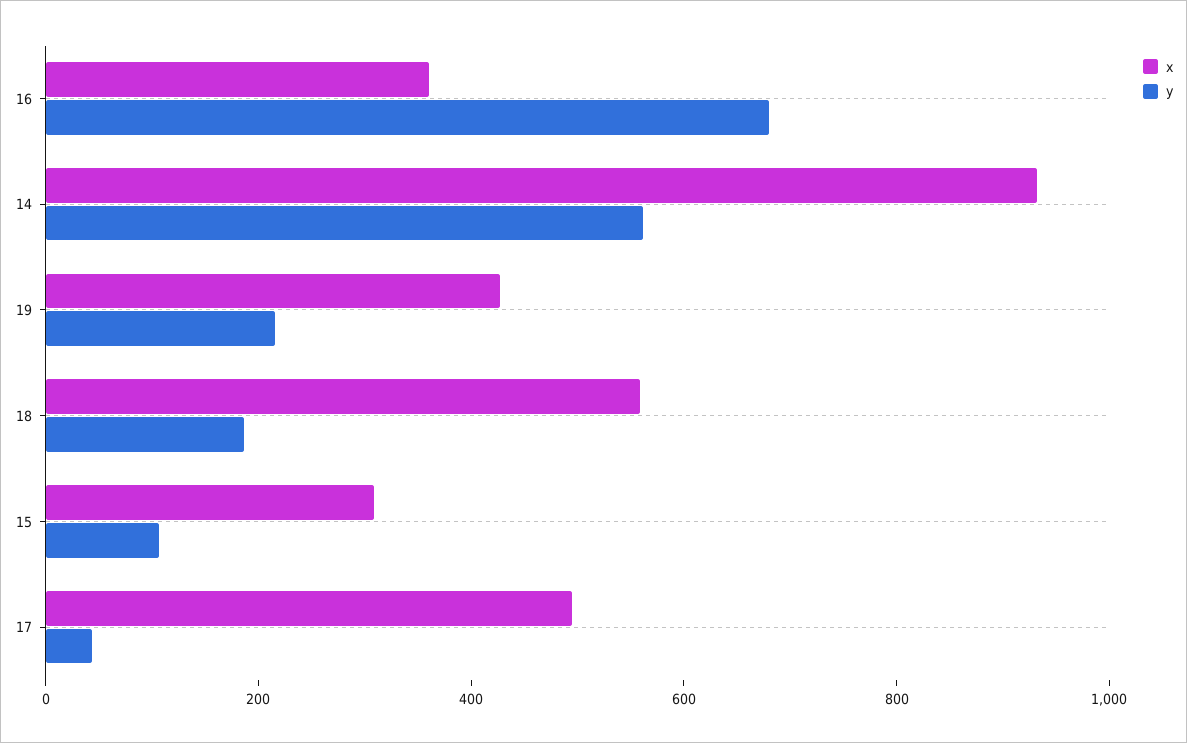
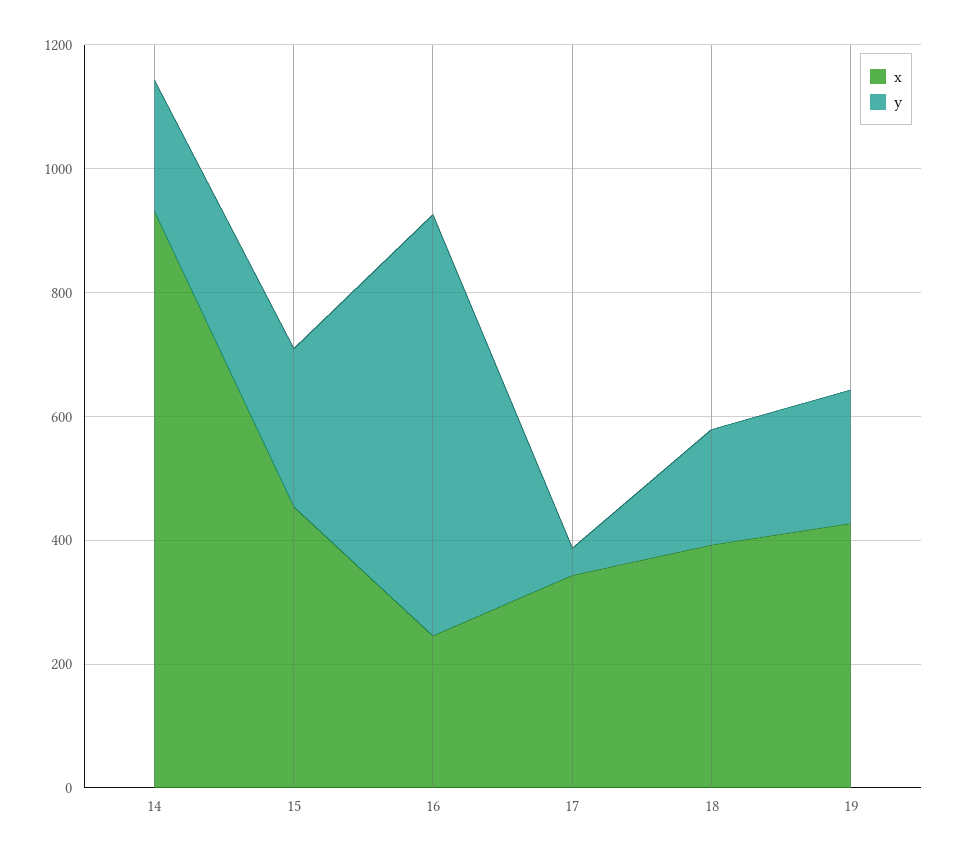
  {
    "x": {
-     "16": 350,
+     "16": 250,
      "14": 950,
      "19": 450,
-     "18": 550,
+     "18": 400,
-     "15": 300,
+     "15": 450,
-     "17": 500
+     "17": 350
    },
    "y": {
      "16": 700,
-     "14": 550,
+     "14": 200,
      "19": 200,
      "18": 200,
-     "15": 100,
+     "15": 250,
      "17": 50
    }
  }

